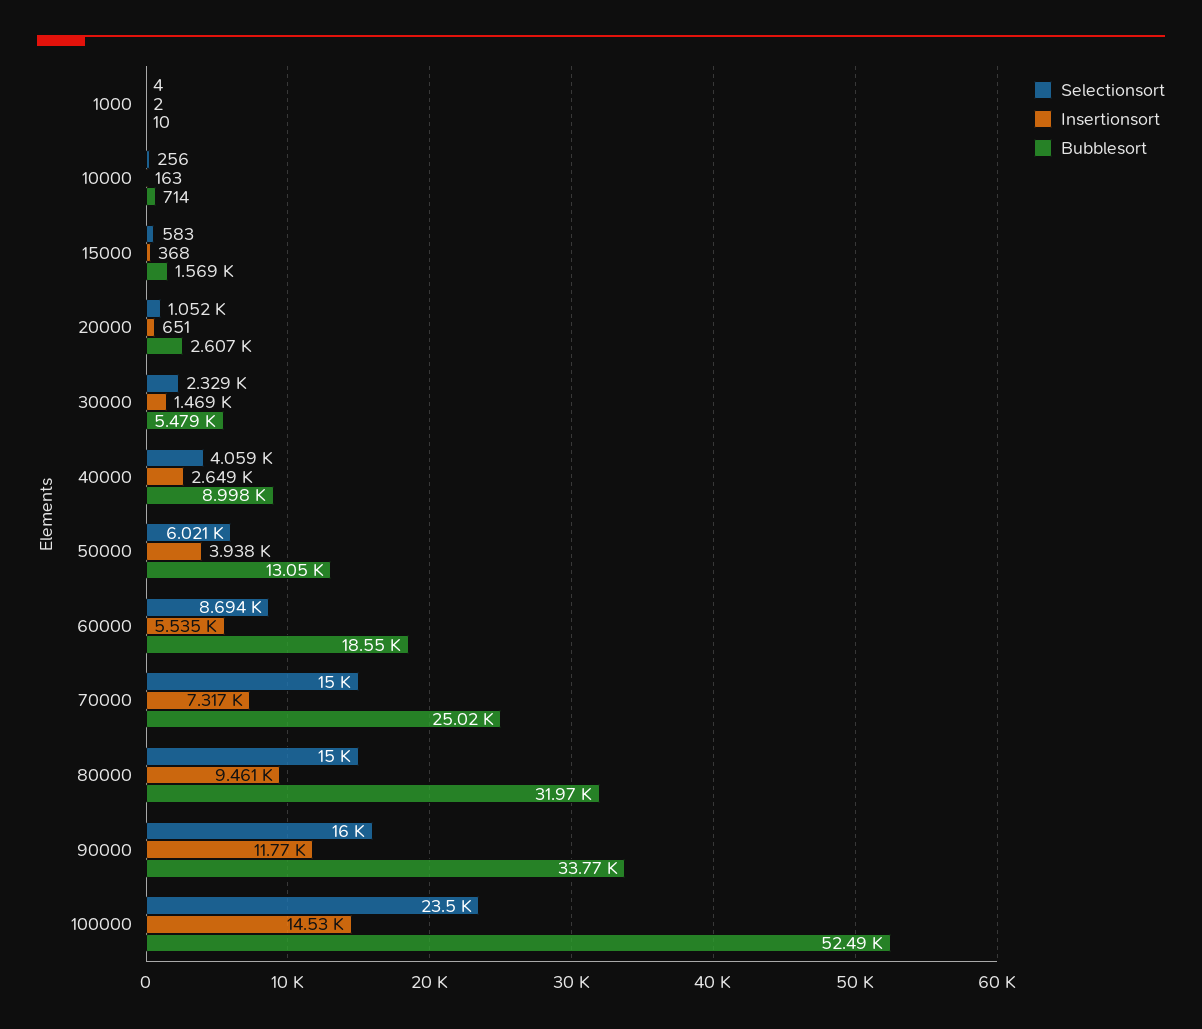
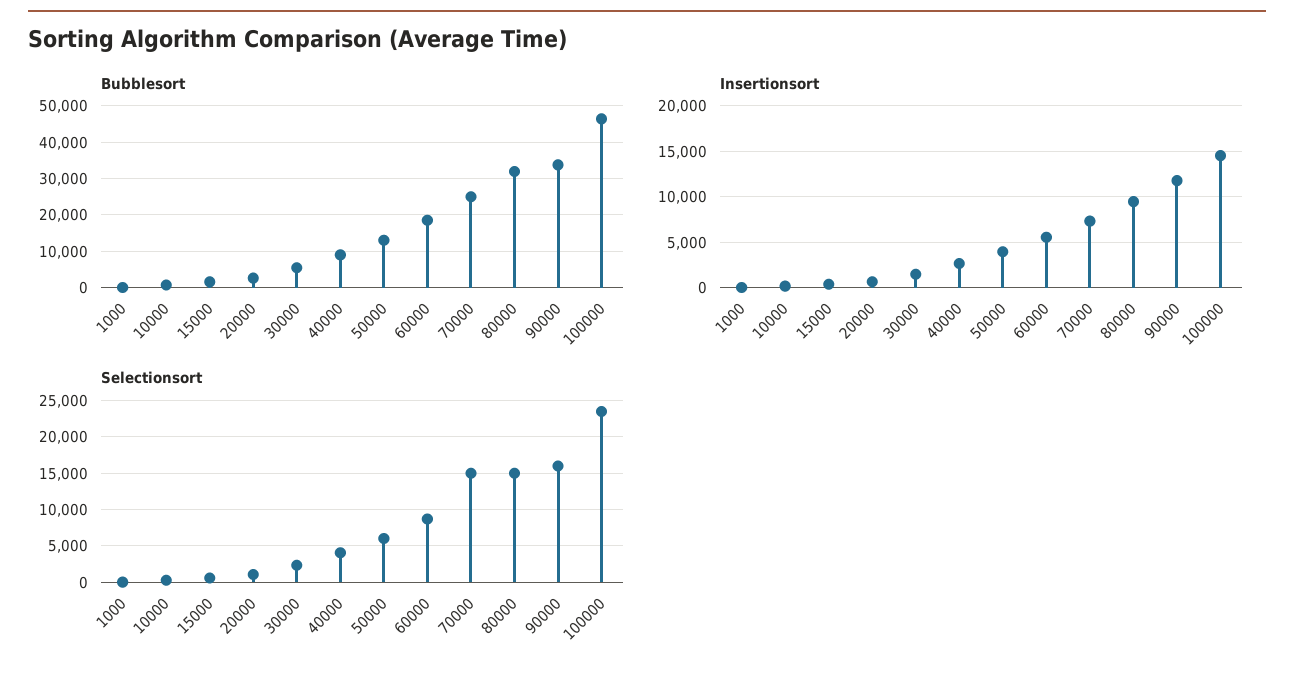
  {
    "Selectionsort": {
      "1000": 4,
      "10000": 256,
      "15000": 583,
      "20000": 1052,
      "30000": 2329,
      "40000": 4059,
      "50000": 6021,
      "60000": 8694,
      "70000": 15000,
      "80000": 15000,
      "90000": 16000,
      "100000": 23500
    },
    "Insertionsort": {
      "1000": 2,
      "10000": 163,
      "15000": 368,
      "20000": 651,
      "30000": 1469,
      "40000": 2649,
      "50000": 3938,
      "60000": 5535,
      "70000": 7317,
      "80000": 9461,
      "90000": 11770,
      "100000": 14530
    },
    "Bubblesort": {
      "1000": 10,
      "10000": 714,
      "15000": 1569,
      "20000": 2607,
      "30000": 5479,
      "40000": 8998,
      "50000": 13050,
      "60000": 18550,
      "70000": 25020,
      "80000": 31970,
      "90000": 33770,
-     "100000": 52490
+     "100000": 46000
    }
  }

